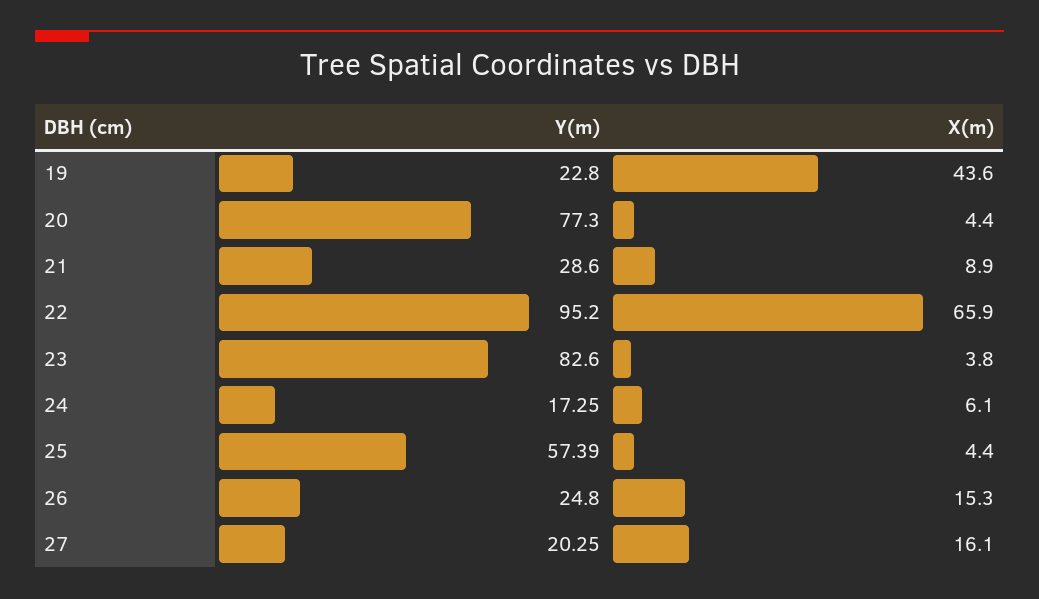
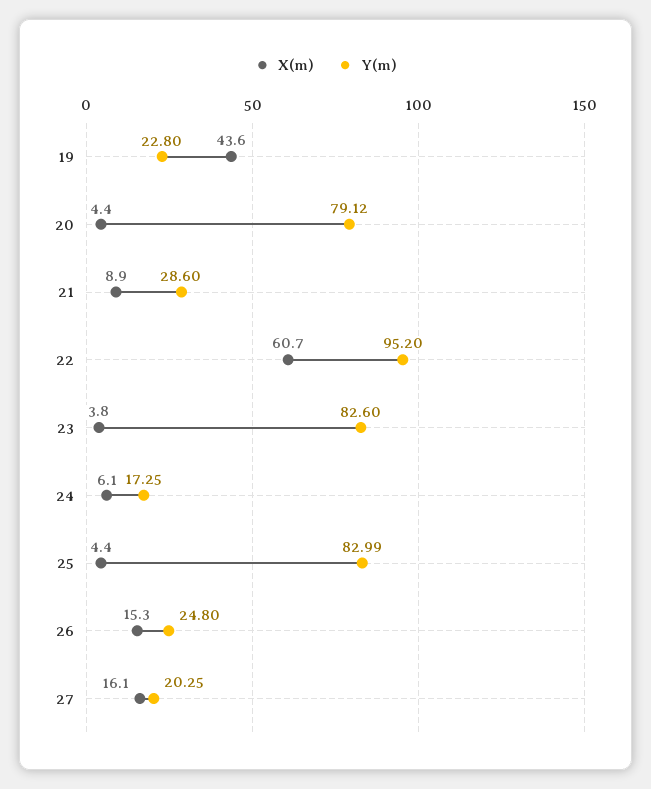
  {
    "Y(m)": {
      "19": 22.8,
-     "20": 77.3,
+     "20": 79.12,
      "21": 28.6,
      "22": 95.2,
      "23": 82.6,
      "24": 17.25,
-     "25": 57.39,
+     "25": 82.99,
      "26": 24.8,
      "27": 20.25
    },
    "X(m)": {
      "19": 43.6,
      "20": 4.4,
      "21": 8.9,
-     "22": 65.9,
+     "22": 60.7,
      "23": 3.8,
      "24": 6.1,
      "25": 4.4,
      "26": 15.3,
      "27": 16.1
    }
  }

